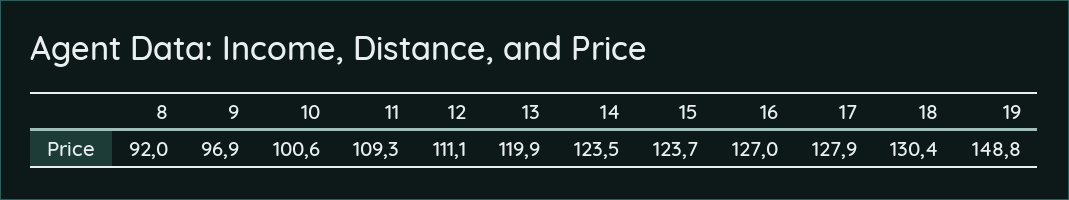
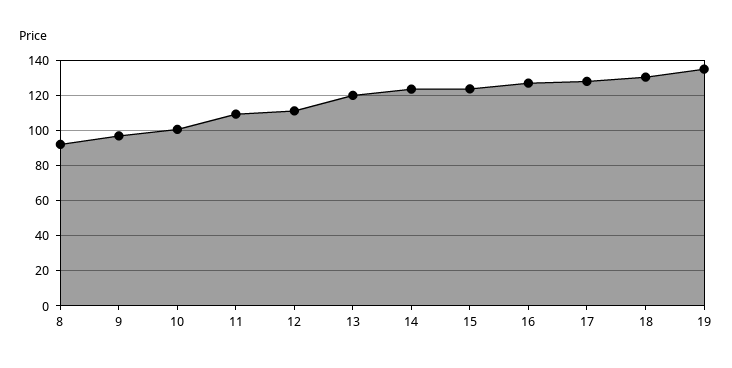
  {
    "8": 92,
    "9": 96.9,
    "10": 100.6,
    "11": 109.3,
    "12": 111.1,
    "13": 119.9,
    "14": 123.5,
    "15": 123.7,
    "16": 127,
    "17": 127.9,
    "18": 130.4,
-   "19": 148.8
+   "19": 135
  }

